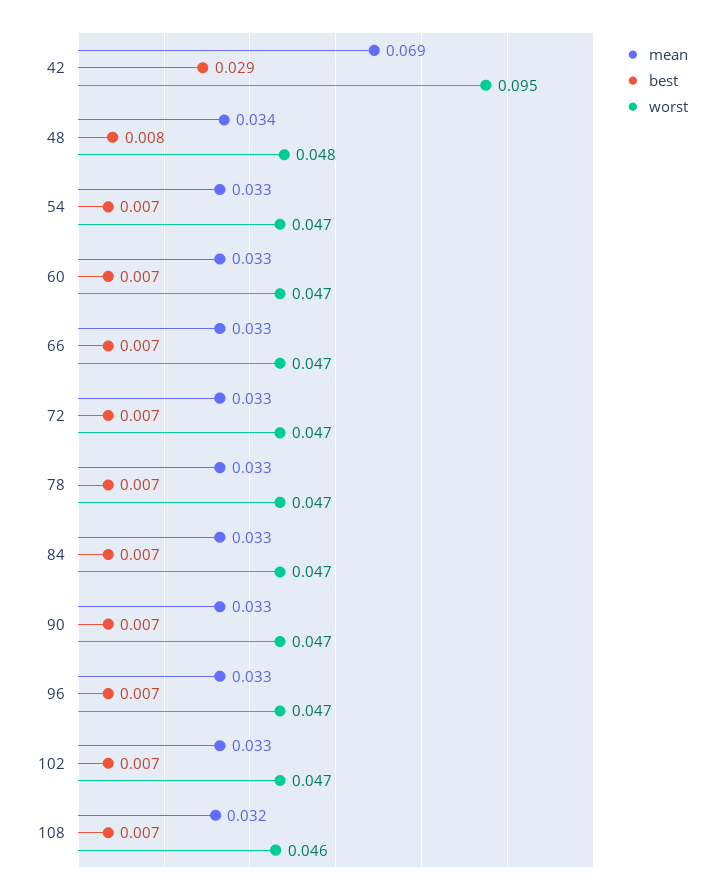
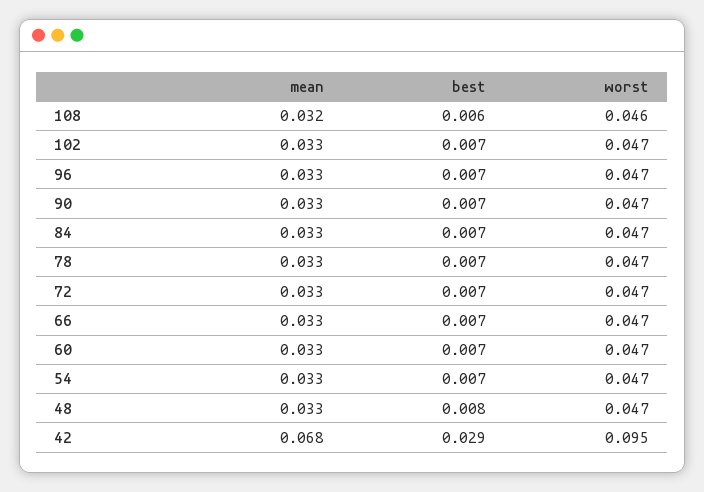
  {
    "mean": {
-     "42": 0.069,
+     "42": 0.068,
-     "48": 0.034,
+     "48": 0.033,
      "54": 0.033,
      "60": 0.033,
      "66": 0.033,
      "72": 0.033,
      "78": 0.033,
      "84": 0.033,
      "90": 0.033,
      "96": 0.033,
      "102": 0.033,
      "108": 0.032
    },
    "best": {
      "42": 0.029,
      "48": 0.008,
      "54": 0.007,
      "60": 0.007,
      "66": 0.007,
      "72": 0.007,
      "78": 0.007,
      "84": 0.007,
      "90": 0.007,
      "96": 0.007,
      "102": 0.007,
-     "108": 0.007
+     "108": 0.006
    },
    "worst": {
      "42": 0.095,
-     "48": 0.048,
+     "48": 0.047,
      "54": 0.047,
      "60": 0.047,
      "66": 0.047,
      "72": 0.047,
      "78": 0.047,
      "84": 0.047,
      "90": 0.047,
      "96": 0.047,
      "102": 0.047,
      "108": 0.046
    }
  }

